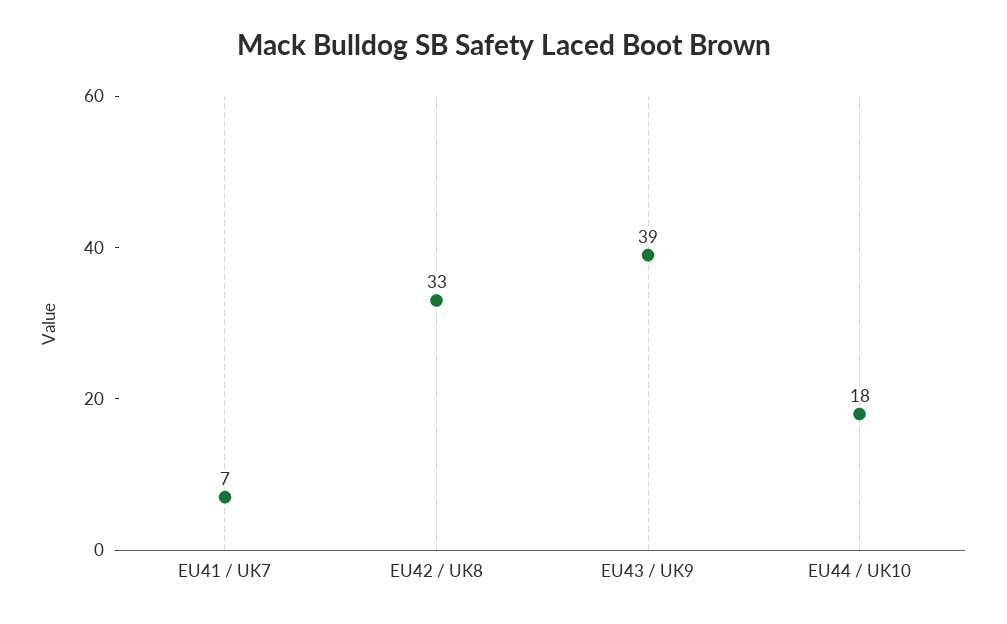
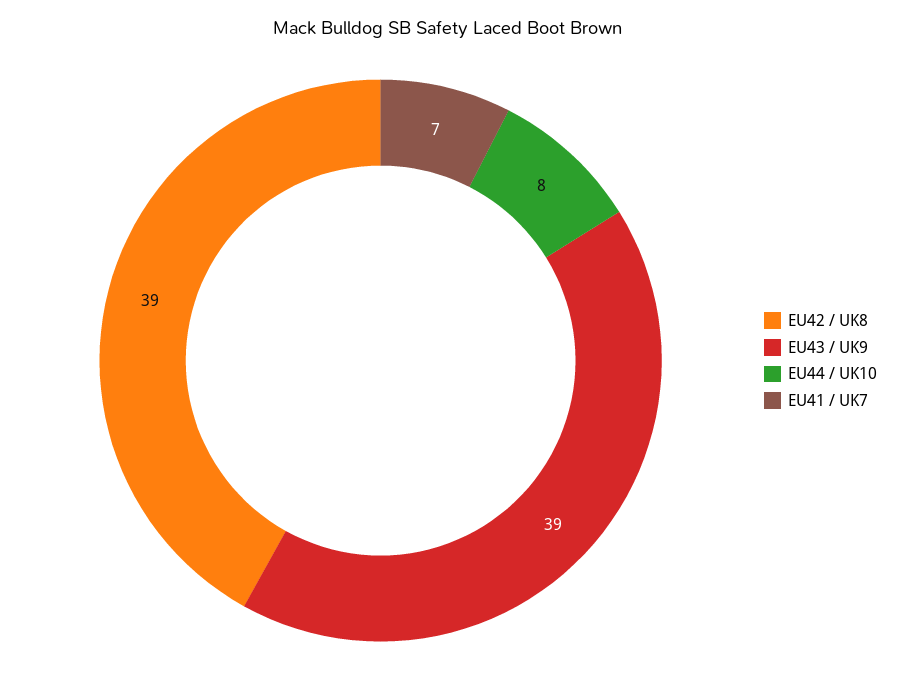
  {
    "EU41 / UK7": 7,
-   "EU42 / UK8": 33,
+   "EU42 / UK8": 39,
    "EU43 / UK9": 39,
-   "EU44 / UK10": 18
+   "EU44 / UK10": 8
  }

